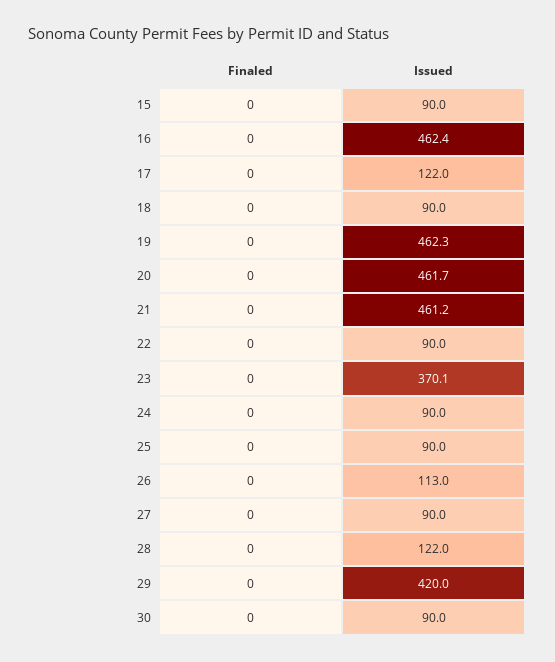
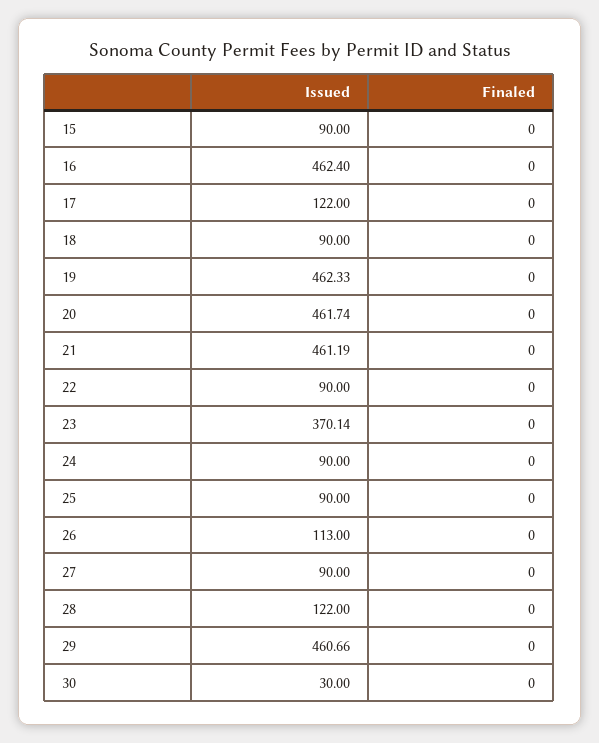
  {
    "Finaled": {
      "15": 0,
      "16": 0,
      "17": 0,
      "18": 0,
      "19": 0,
      "20": 0,
      "21": 0,
      "22": 0,
      "23": 0,
      "24": 0,
      "25": 0,
      "26": 0,
      "27": 0,
      "28": 0,
      "29": 0,
      "30": 0
    },
    "Issued": {
      "15": 90,
      "16": 462.4,
      "17": 122,
      "18": 90,
      "19": 462.33,
      "20": 461.74,
      "21": 461.19,
      "22": 90,
      "23": 370.14,
      "24": 90,
      "25": 90,
      "26": 113,
      "27": 90,
      "28": 122,
-     "29": 420,
+     "29": 460.66,
-     "30": 90
+     "30": 30
    }
  }

